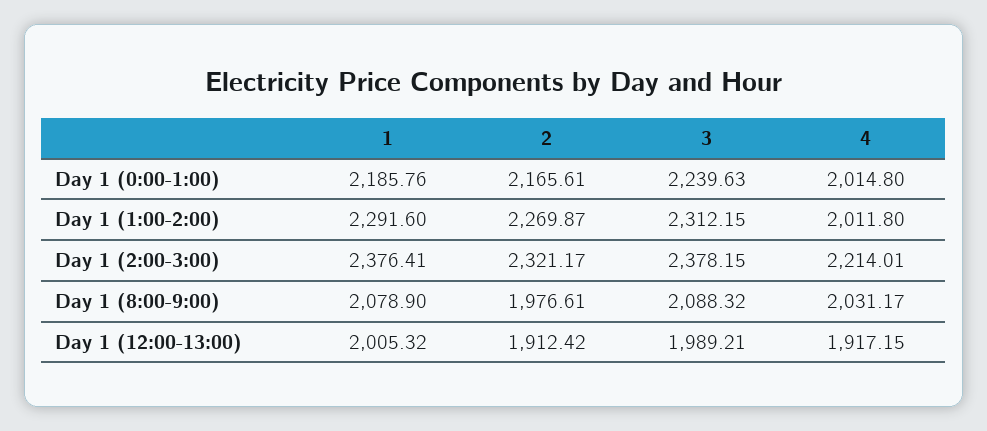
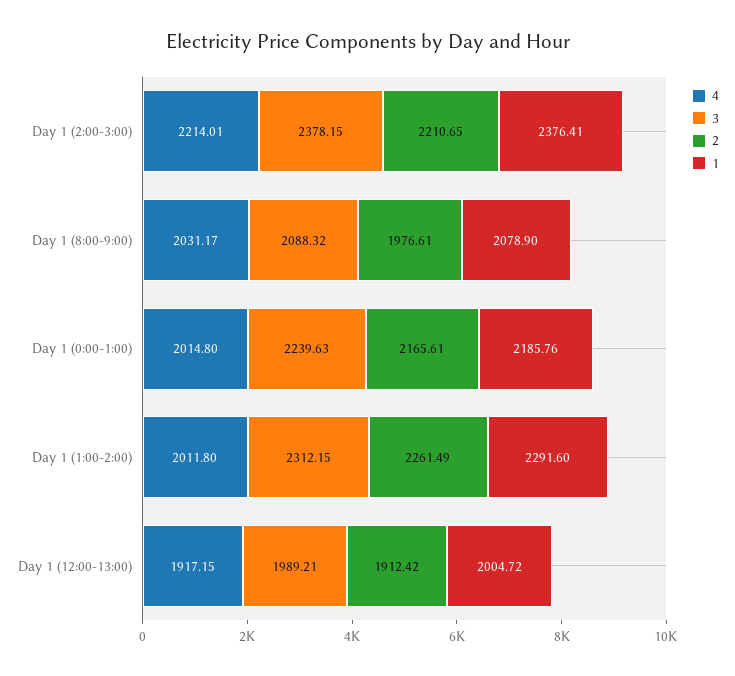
  {
    "1": {
      "Day 1 (0:00-1:00)": 2185.76,
      "Day 1 (1:00-2:00)": 2291.6,
      "Day 1 (2:00-3:00)": 2376.41,
      "Day 1 (8:00-9:00)": 2078.9,
-     "Day 1 (12:00-13:00)": 2005.32
+     "Day 1 (12:00-13:00)": 2004.72
    },
    "2": {
      "Day 1 (0:00-1:00)": 2165.61,
-     "Day 1 (1:00-2:00)": 2269.87,
+     "Day 1 (1:00-2:00)": 2261.49,
-     "Day 1 (2:00-3:00)": 2321.17,
+     "Day 1 (2:00-3:00)": 2210.65,
      "Day 1 (8:00-9:00)": 1976.61,
      "Day 1 (12:00-13:00)": 1912.42
    },
    "3": {
      "Day 1 (0:00-1:00)": 2239.63,
      "Day 1 (1:00-2:00)": 2312.15,
      "Day 1 (2:00-3:00)": 2378.15,
      "Day 1 (8:00-9:00)": 2088.32,
      "Day 1 (12:00-13:00)": 1989.21
    },
    "4": {
      "Day 1 (0:00-1:00)": 2014.8,
      "Day 1 (1:00-2:00)": 2011.8,
      "Day 1 (2:00-3:00)": 2214.01,
      "Day 1 (8:00-9:00)": 2031.17,
      "Day 1 (12:00-13:00)": 1917.15
    }
  }

